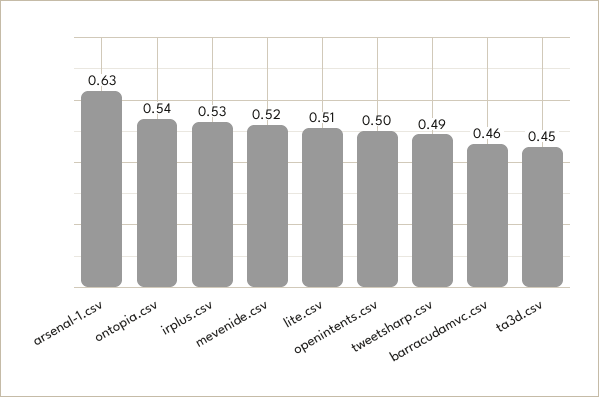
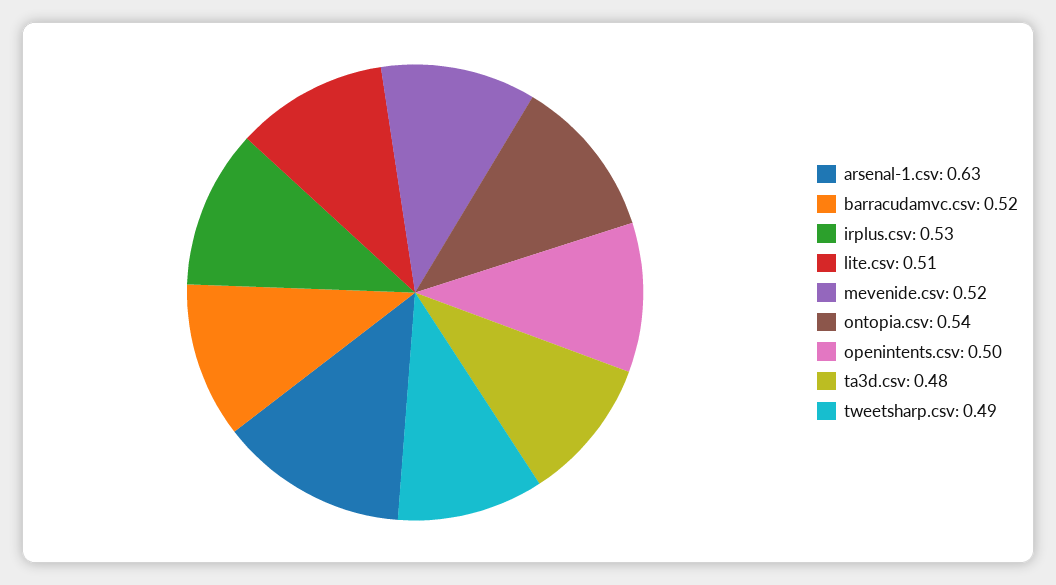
  {
    "arsenal-1.csv": 0.63,
    "ontopia.csv": 0.54,
    "irplus.csv": 0.53,
    "mevenide.csv": 0.52,
    "lite.csv": 0.51,
    "openintents.csv": 0.5,
    "tweetsharp.csv": 0.49,
-   "barracudamvc.csv": 0.46,
+   "barracudamvc.csv": 0.52,
-   "ta3d.csv": 0.45
+   "ta3d.csv": 0.48
  }

